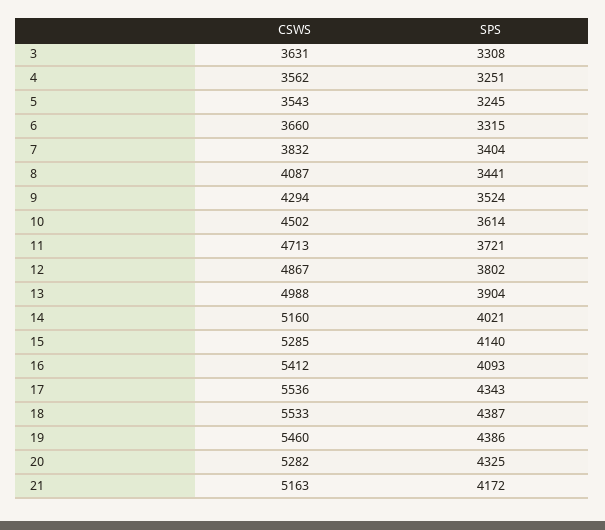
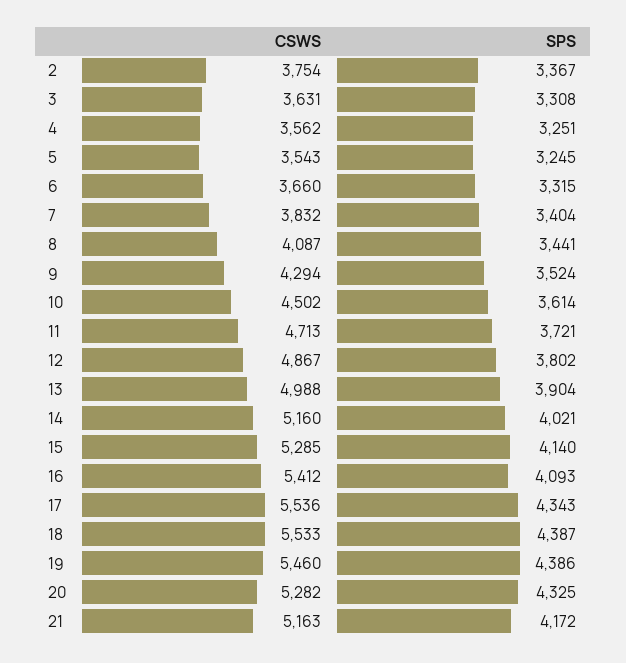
  {
    "CSWS": {
      "3": 3631,
      "4": 3562,
      "5": 3543,
      "6": 3660,
      "7": 3832,
      "8": 4087,
      "9": 4294,
      "10": 4502,
      "11": 4713,
      "12": 4867,
      "13": 4988,
      "14": 5160,
      "15": 5285,
      "16": 5412,
      "17": 5536,
      "18": 5533,
      "19": 5460,
      "20": 5282,
-     "21": 5163
+     "21": 5163,
+     "2": 3754
    },
    "SPS": {
      "3": 3308,
      "4": 3251,
      "5": 3245,
      "6": 3315,
      "7": 3404,
      "8": 3441,
      "9": 3524,
      "10": 3614,
      "11": 3721,
      "12": 3802,
      "13": 3904,
      "14": 4021,
      "15": 4140,
      "16": 4093,
      "17": 4343,
      "18": 4387,
      "19": 4386,
      "20": 4325,
-     "21": 4172
+     "21": 4172,
+     "2": 3367
    }
  }

